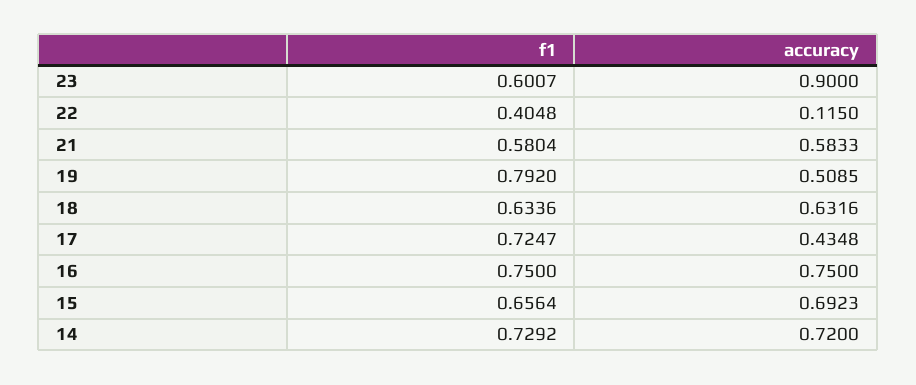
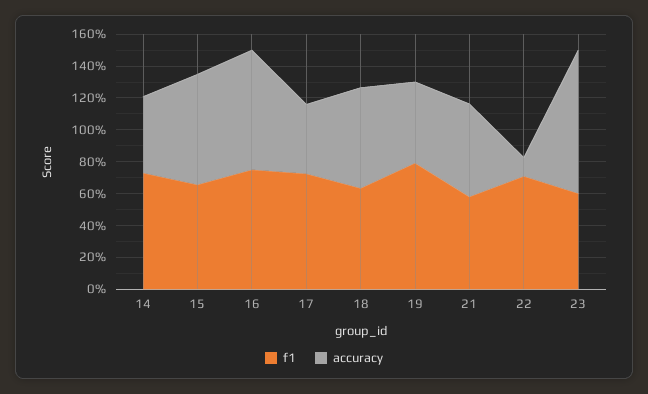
  {
    "f1": {
      "23": 0.6007,
-     "22": 0.4048,
+     "22": 0.7,
      "21": 0.5804,
      "19": 0.792,
      "18": 0.6336,
      "17": 0.7247,
      "16": 0.75,
      "15": 0.6564,
      "14": 0.7292
    },
    "accuracy": {
      "23": 0.9,
      "22": 0.115,
      "21": 0.5833,
      "19": 0.5085,
      "18": 0.6316,
      "17": 0.4348,
      "16": 0.75,
      "15": 0.6923,
-     "14": 0.72
+     "14": 0.5
    }
  }

